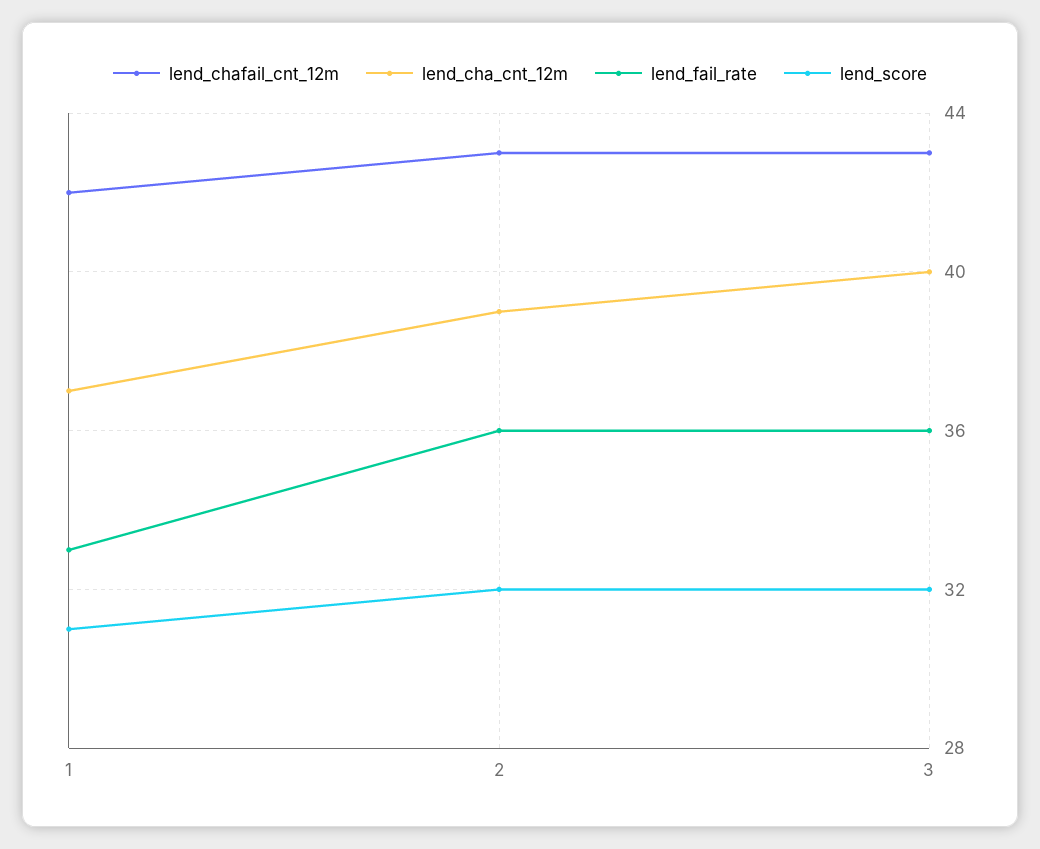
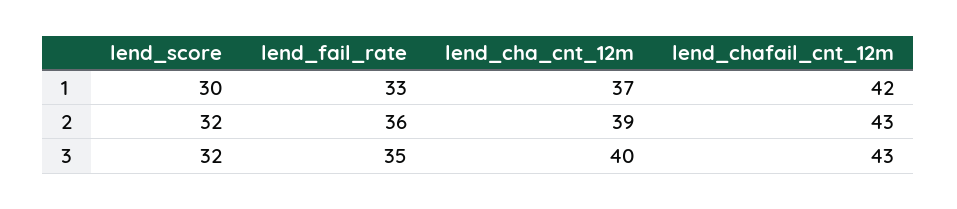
  {
    "lend_chafail_cnt_12m": {
      "1": 42,
      "2": 43,
      "3": 43
    },
    "lend_cha_cnt_12m": {
      "1": 37,
      "2": 39,
      "3": 40
    },
    "lend_fail_rate": {
      "1": 33,
      "2": 36,
-     "3": 36
+     "3": 35
    },
    "lend_score": {
-     "1": 31,
+     "1": 30,
      "2": 32,
      "3": 32
    }
  }

